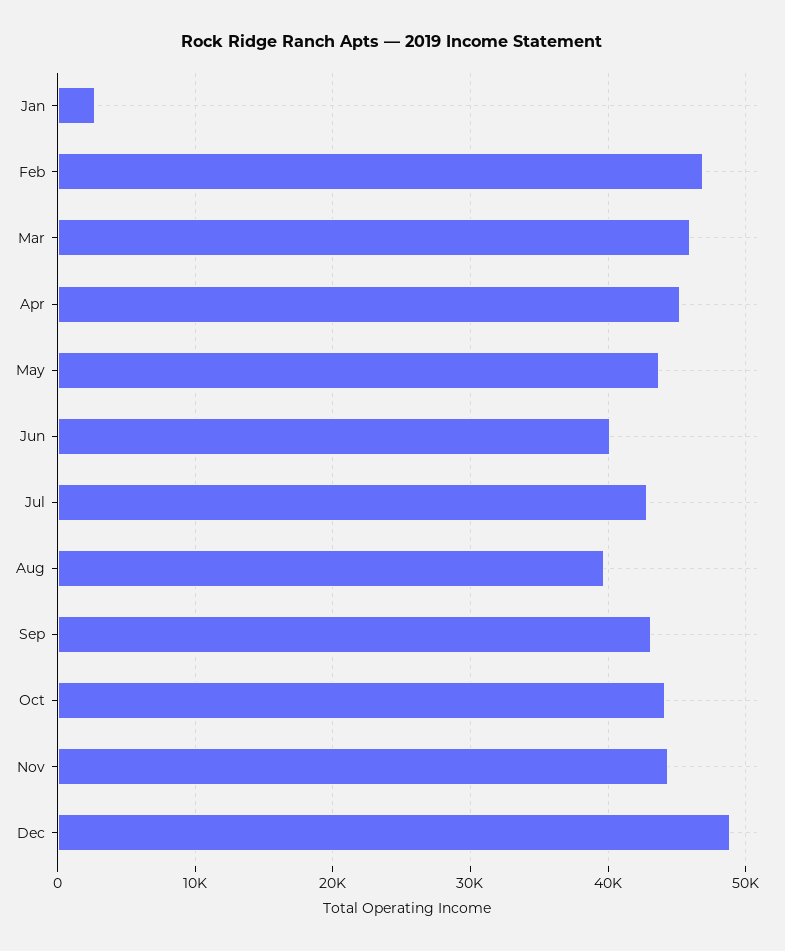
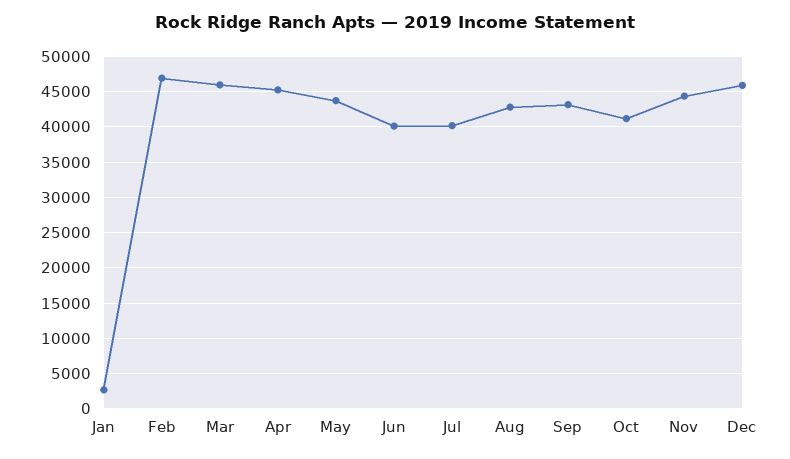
  {
    "Jan": 3000,
    "Feb": 47000,
    "Mar": 46000,
    "Apr": 45000,
    "May": 44000,
    "Jun": 40000,
-   "Jul": 43000,
+   "Jul": 40000,
-   "Aug": 40000,
+   "Aug": 43000,
    "Sep": 43000,
-   "Oct": 44000,
+   "Oct": 41000,
    "Nov": 44000,
-   "Dec": 49000
+   "Dec": 46000
  }

